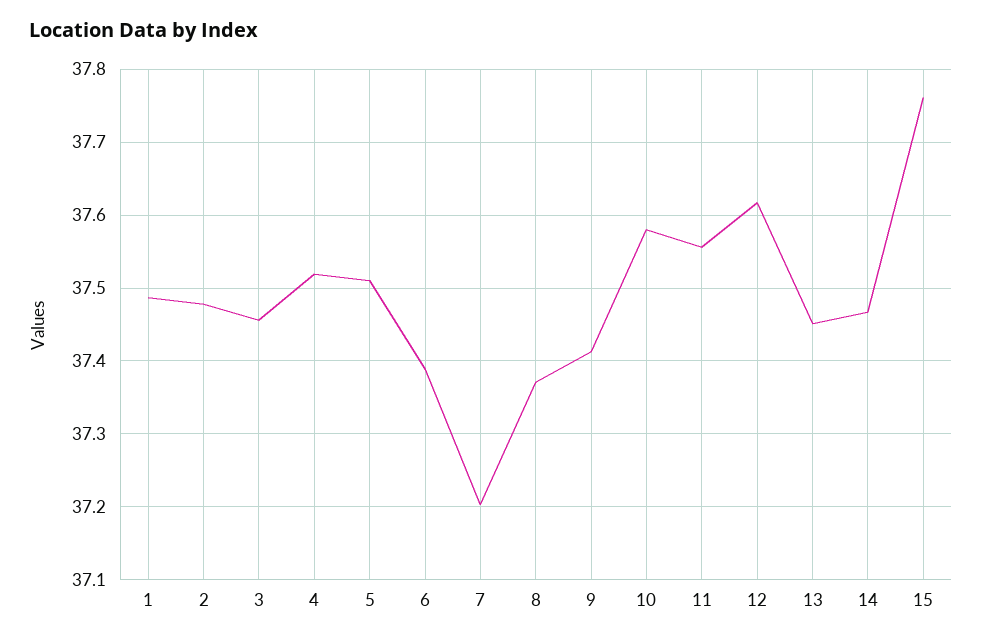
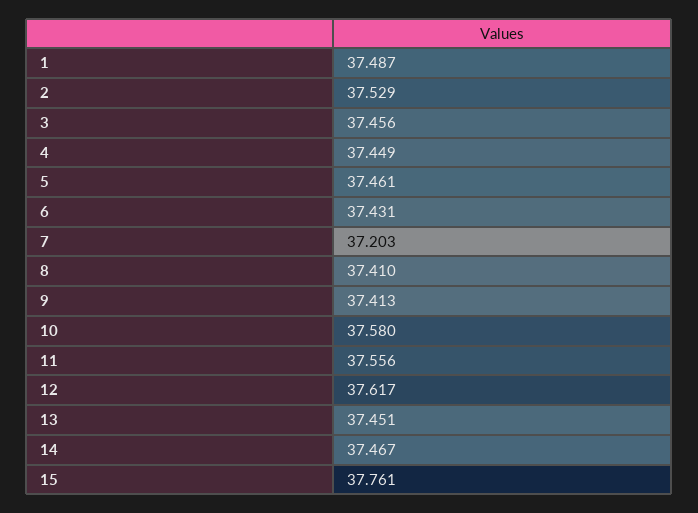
  {
    "1": 37.487,
-   "2": 37.48,
+   "2": 37.529,
    "3": 37.456,
-   "4": 37.52,
+   "4": 37.449,
-   "5": 37.51,
+   "5": 37.461,
-   "6": 37.39,
+   "6": 37.431,
    "7": 37.203,
-   "8": 37.37,
+   "8": 37.41,
    "9": 37.413,
    "10": 37.58,
    "11": 37.556,
    "12": 37.617,
    "13": 37.451,
    "14": 37.467,
    "15": 37.761
  }

